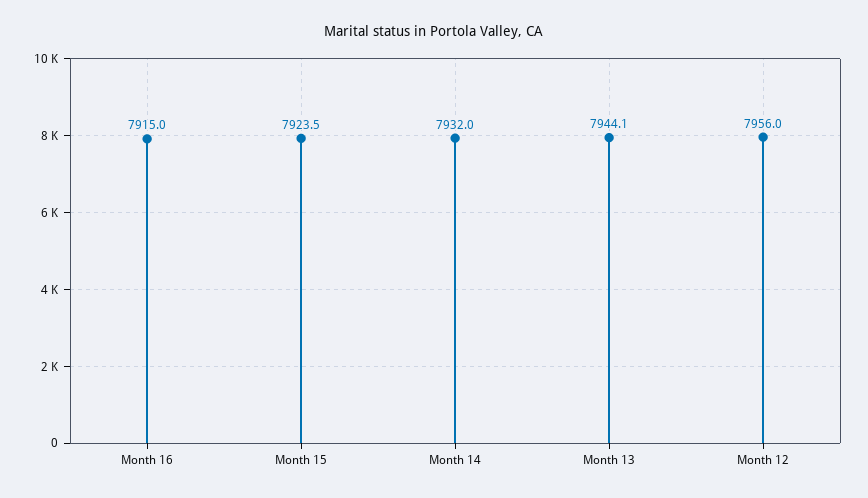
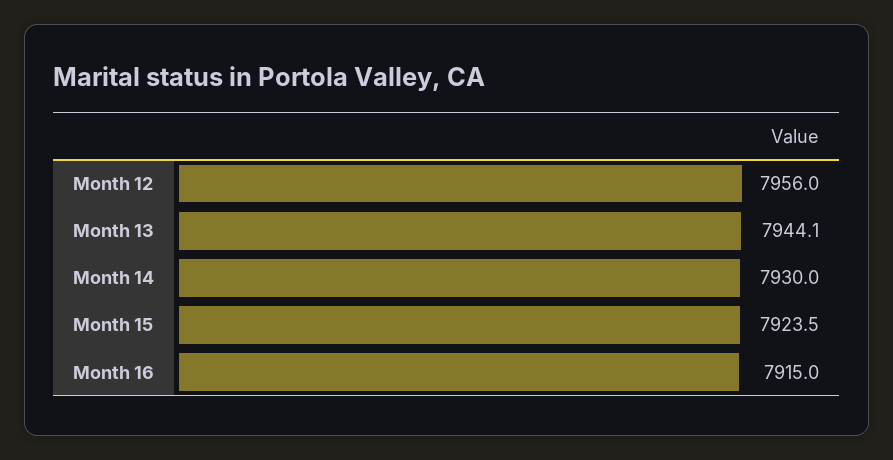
  {
    "Month 16": 7915,
    "Month 15": 7923.5,
-   "Month 14": 7932,
+   "Month 14": 7930,
    "Month 13": 7944.1,
    "Month 12": 7956
  }

